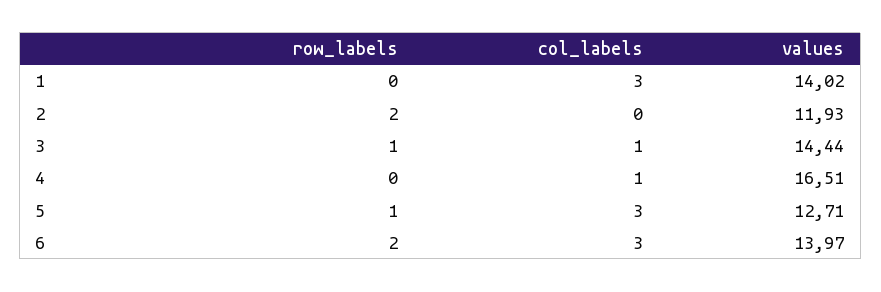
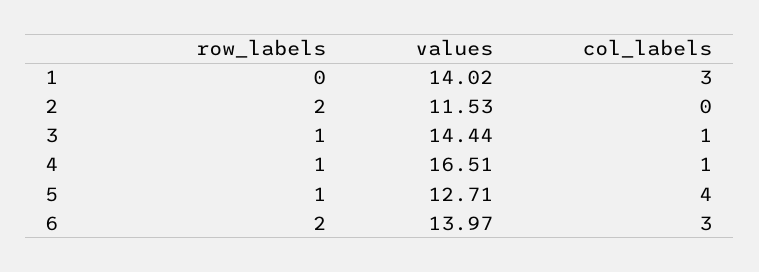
  {
    "row_labels": {
      "1": 0,
      "2": 2,
      "3": 1,
-     "4": 0,
+     "4": 1,
      "5": 1,
      "6": 2
    },
    "col_labels": {
      "1": 3,
      "2": 0,
      "3": 1,
      "4": 1,
-     "5": 3,
+     "5": 4,
      "6": 3
    },
    "values": {
      "1": 14.02,
-     "2": 11.93,
+     "2": 11.53,
      "3": 14.44,
      "4": 16.51,
      "5": 12.71,
      "6": 13.97
    }
  }

